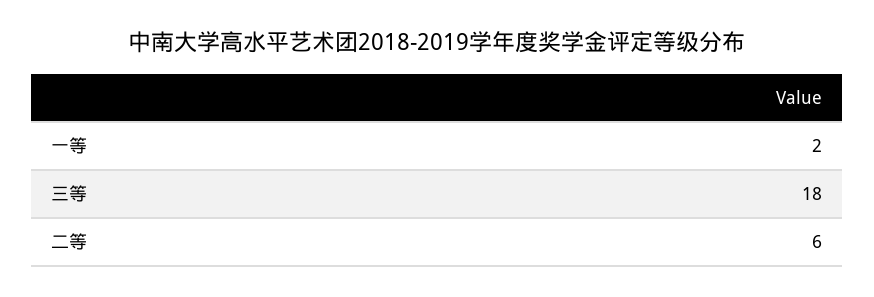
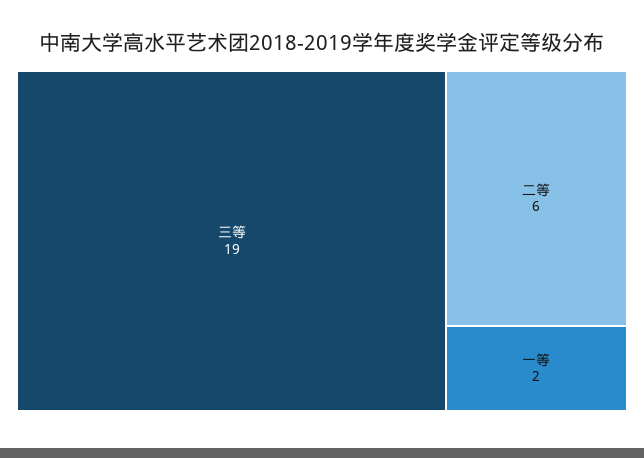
  {
    "一等": 2,
-   "三等": 18,
+   "三等": 19,
    "二等": 6
  }

